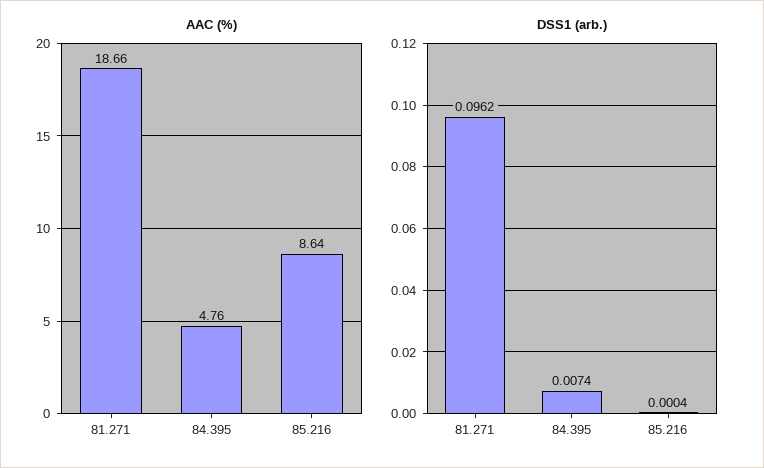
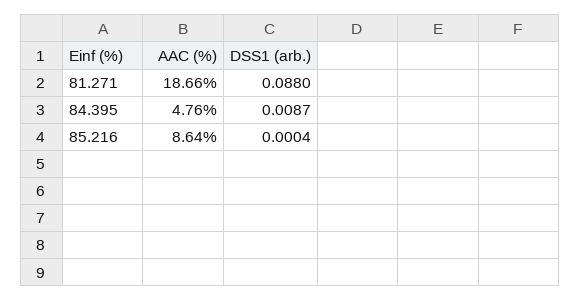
  {
    "AAC (%)": {
      "81.271": 18.66,
      "84.395": 4.76,
      "85.216": 8.64
    },
    "DSS1 (arb.)": {
-     "81.271": 0.0962,
+     "81.271": 0.088,
-     "84.395": 0.0074,
+     "84.395": 0.0087,
      "85.216": 0.0004
    }
  }

